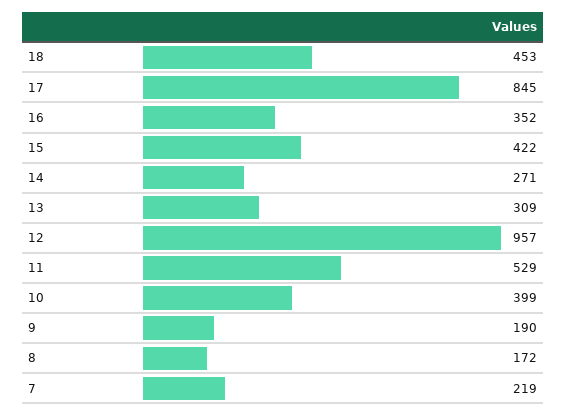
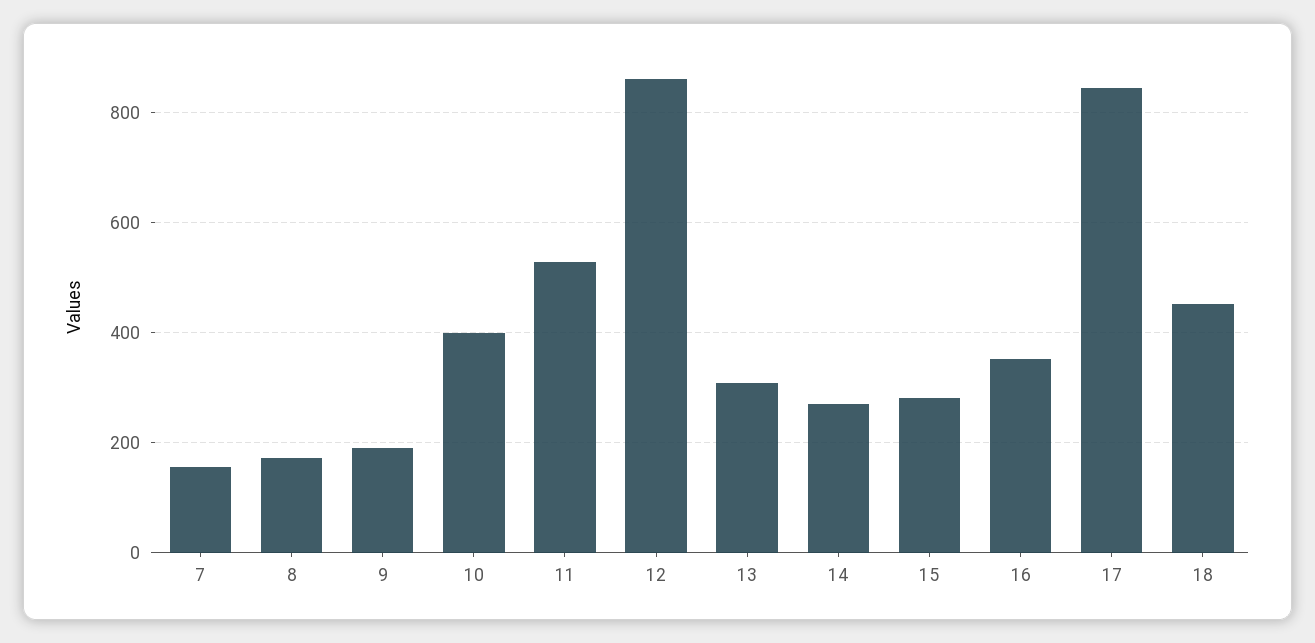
  {
    "18": 453,
    "17": 845,
    "16": 352,
-   "15": 422,
+   "15": 280,
    "14": 271,
    "13": 309,
-   "12": 957,
+   "12": 860,
    "11": 529,
    "10": 399,
    "9": 190,
    "8": 172,
-   "7": 219
+   "7": 160
  }

